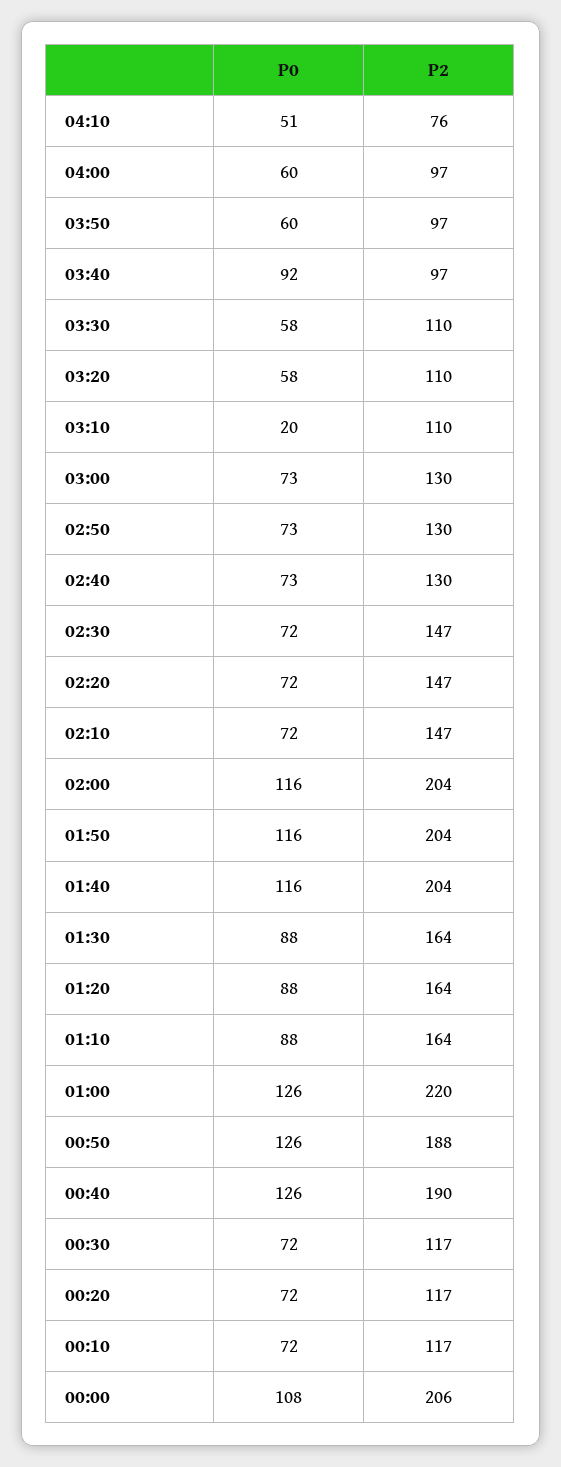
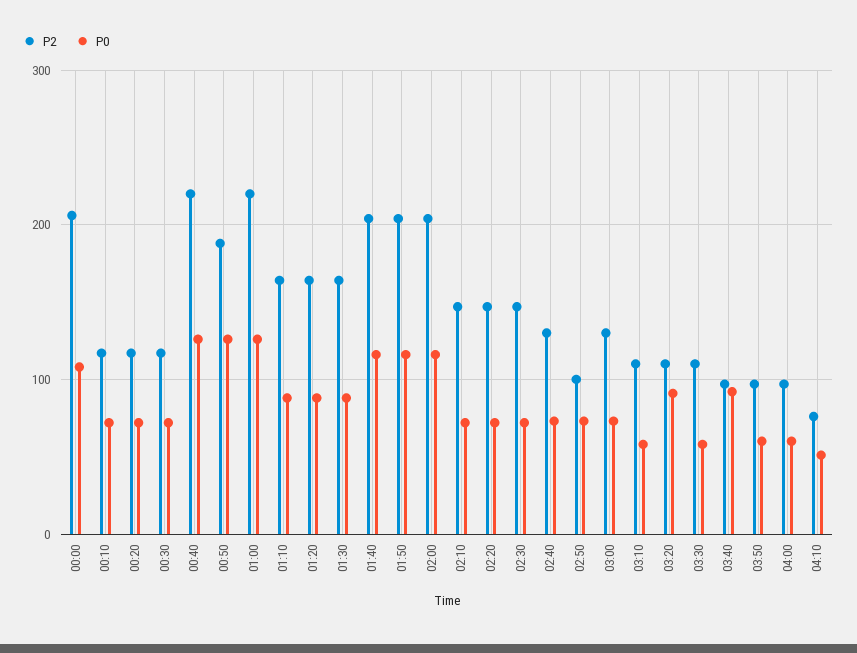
  {
    "P0": {
      "04:10": 51,
      "04:00": 60,
      "03:50": 60,
      "03:40": 92,
      "03:30": 58,
-     "03:20": 58,
+     "03:20": 90,
-     "03:10": 20,
+     "03:10": 60,
      "03:00": 73,
      "02:50": 73,
      "02:40": 73,
      "02:30": 72,
      "02:20": 72,
      "02:10": 72,
      "02:00": 116,
      "01:50": 116,
      "01:40": 116,
      "01:30": 88,
      "01:20": 88,
      "01:10": 88,
      "01:00": 126,
      "00:50": 126,
      "00:40": 126,
      "00:30": 72,
      "00:20": 72,
      "00:10": 72,
      "00:00": 108
    },
    "P2": {
      "04:10": 76,
      "04:00": 97,
      "03:50": 97,
      "03:40": 97,
      "03:30": 110,
      "03:20": 110,
      "03:10": 110,
      "03:00": 130,
-     "02:50": 130,
+     "02:50": 100,
      "02:40": 130,
      "02:30": 147,
      "02:20": 147,
      "02:10": 147,
      "02:00": 204,
      "01:50": 204,
      "01:40": 204,
      "01:30": 164,
      "01:20": 164,
      "01:10": 164,
      "01:00": 220,
      "00:50": 188,
-     "00:40": 190,
+     "00:40": 220,
      "00:30": 117,
      "00:20": 117,
      "00:10": 117,
      "00:00": 206
    }
  }

